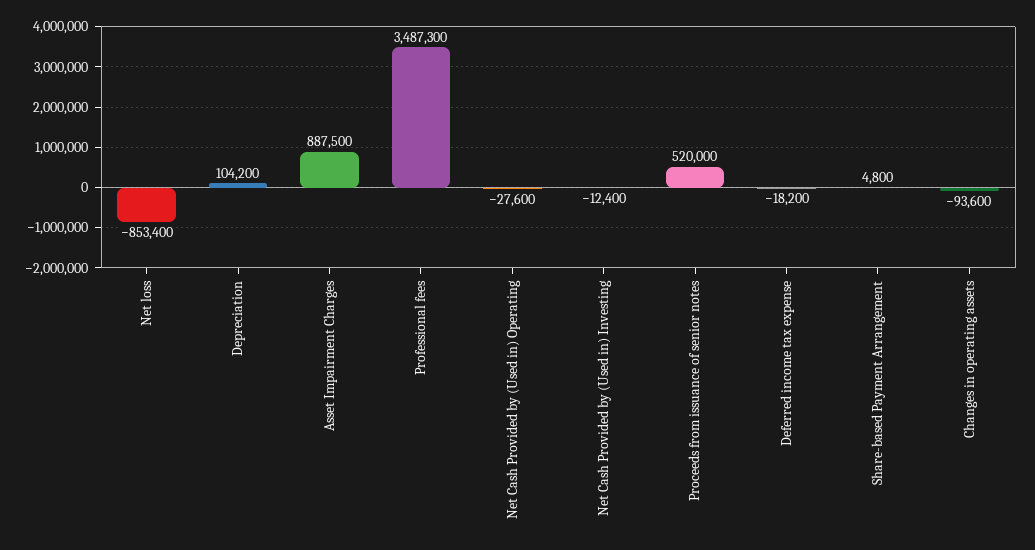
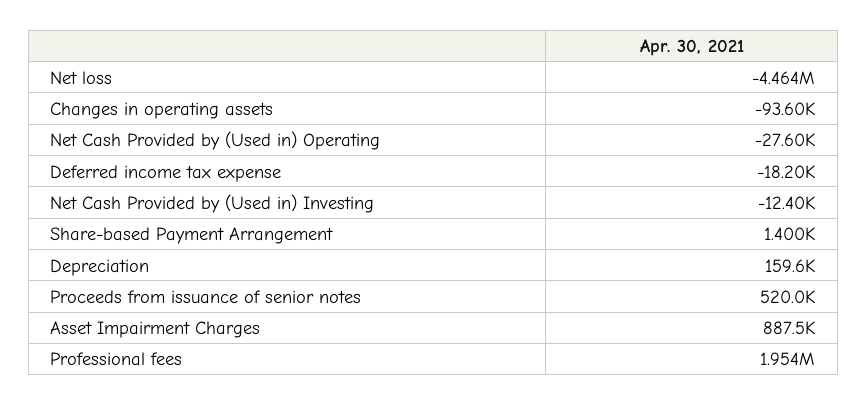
  {
-   "Net loss": -853400,
+   "Net loss": -4464000,
-   "Depreciation": 104200,
+   "Depreciation": 159600,
    "Asset Impairment Charges": 887500,
-   "Professional fees": 3487300,
+   "Professional fees": 1954000,
    "Net Cash Provided by (Used in) Operating": -27600,
    "Net Cash Provided by (Used in) Investing": -12400,
    "Proceeds from issuance of senior notes": 520000,
    "Deferred income tax expense": -18200,
-   "Share-based Payment Arrangement": 4800,
+   "Share-based Payment Arrangement": 1400,
    "Changes in operating assets": -93600
  }

